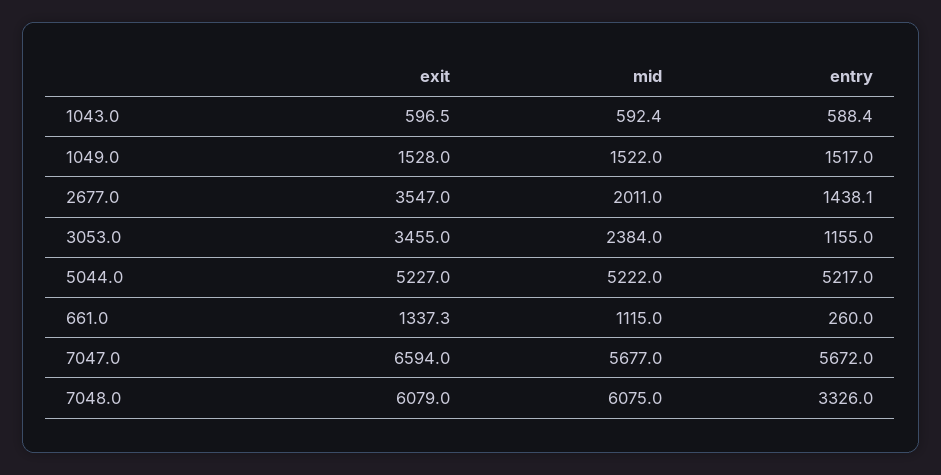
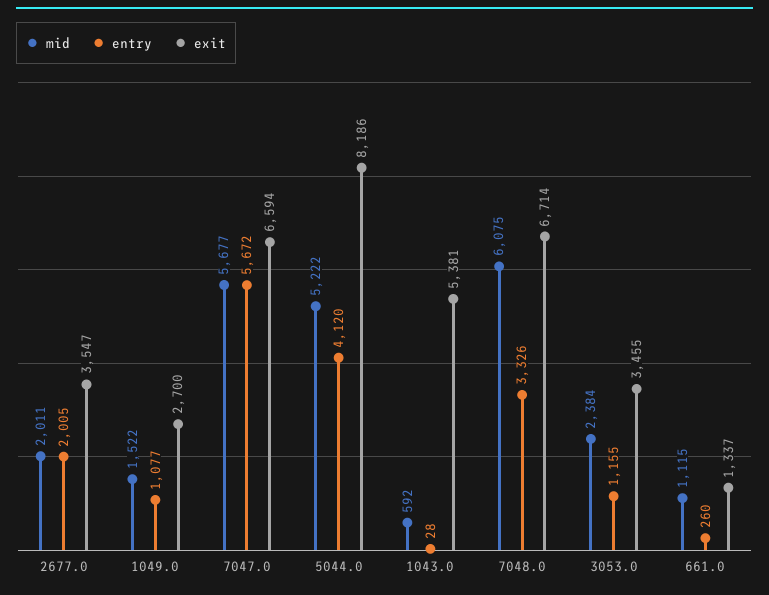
  {
    "exit": {
-     "1043.0": 596.5,
+     "1043.0": 5381,
-     "1049.0": 1528,
+     "1049.0": 2700,
      "2677.0": 3547,
      "3053.0": 3455,
-     "5044.0": 5227,
+     "5044.0": 8186,
      "661.0": 1337.3,
      "7047.0": 6594,
-     "7048.0": 6079
+     "7048.0": 6714
    },
    "mid": {
      "1043.0": 592.4,
      "1049.0": 1522,
      "2677.0": 2011,
      "3053.0": 2384,
      "5044.0": 5222,
      "661.0": 1115,
      "7047.0": 5677,
      "7048.0": 6075
    },
    "entry": {
-     "1043.0": 588.4,
+     "1043.0": 28,
-     "1049.0": 1517,
+     "1049.0": 1077,
-     "2677.0": 1438.1,
+     "2677.0": 2005,
      "3053.0": 1155,
-     "5044.0": 5217,
+     "5044.0": 4120,
      "661.0": 260,
      "7047.0": 5672,
      "7048.0": 3326
    }
  }

